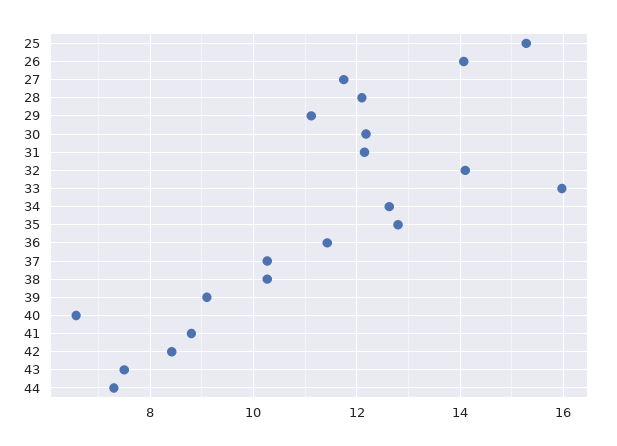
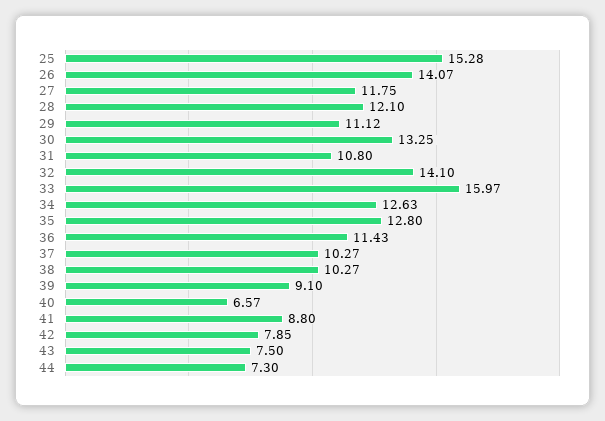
  {
    "25": 15.28,
    "26": 14.07,
    "27": 11.75,
    "28": 12.1,
    "29": 11.12,
-   "30": 12.2,
+   "30": 13.25,
-   "31": 12.2,
+   "31": 10.8,
    "32": 14.1,
    "33": 15.97,
    "34": 12.63,
    "35": 12.8,
    "36": 11.43,
    "37": 10.27,
    "38": 10.27,
    "39": 9.1,
    "40": 6.57,
    "41": 8.8,
-   "42": 8.4,
+   "42": 7.85,
    "43": 7.5,
    "44": 7.3
  }

